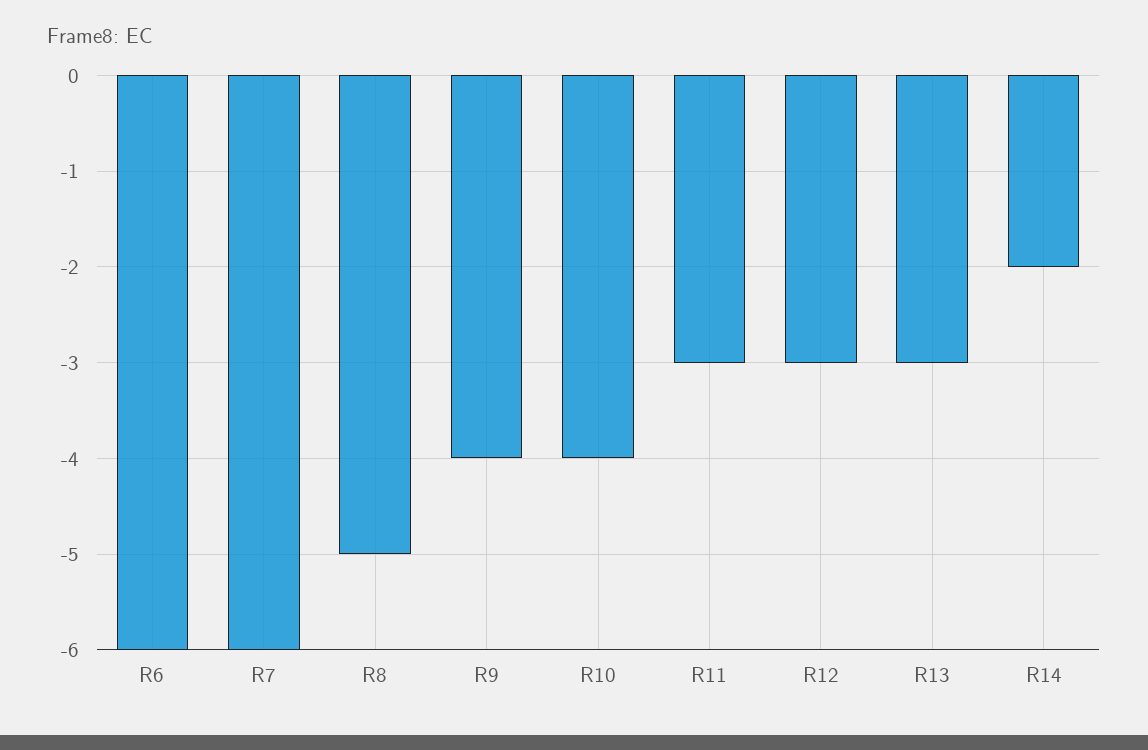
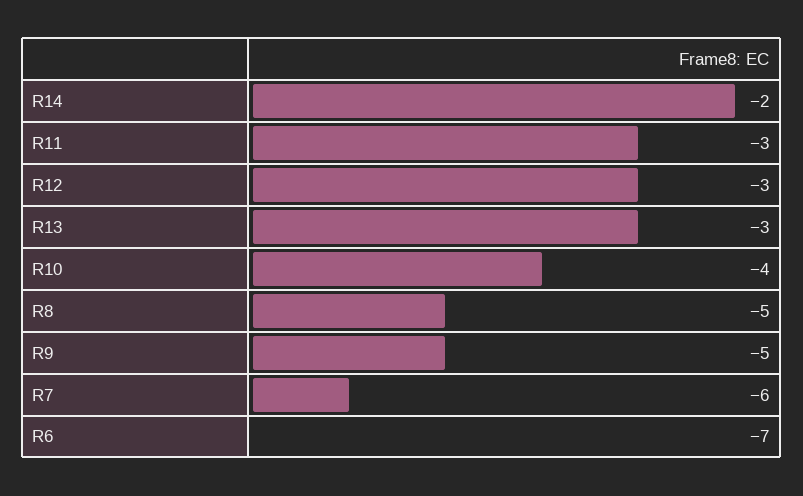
  {
-   "R6": -6,
+   "R6": -7,
    "R7": -6,
    "R8": -5,
-   "R9": -4,
+   "R9": -5,
    "R10": -4,
    "R11": -3,
    "R12": -3,
    "R13": -3,
    "R14": -2
  }

